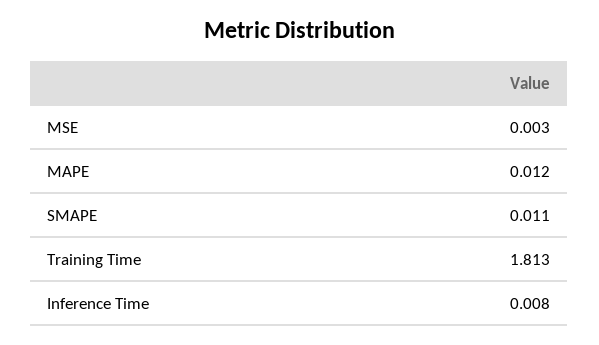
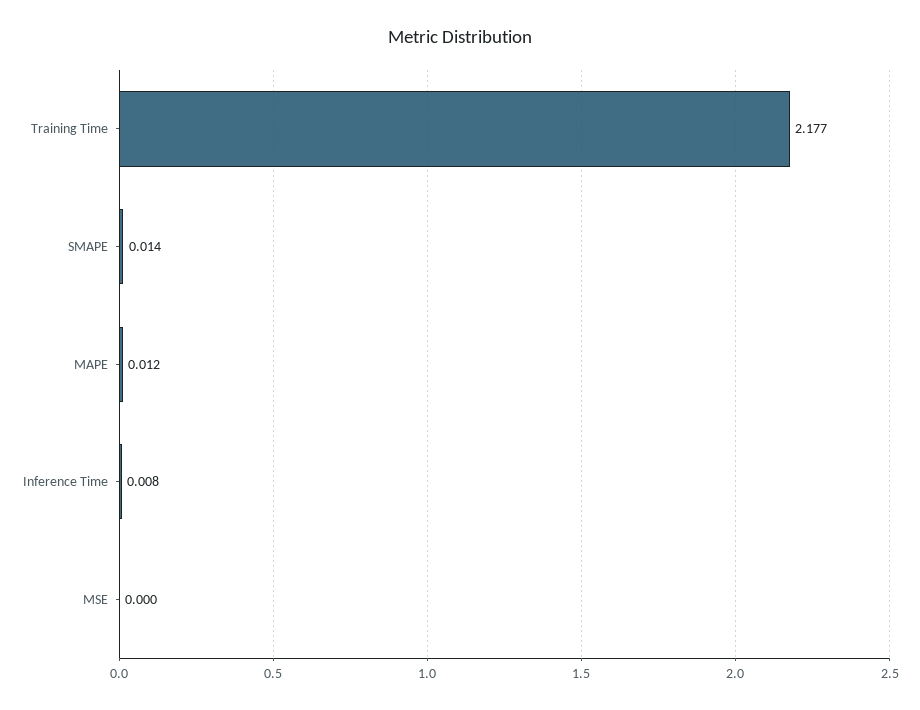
  {
-   "MSE": 0.003,
+   "MSE": 0,
    "MAPE": 0.012,
-   "SMAPE": 0.011,
+   "SMAPE": 0.014,
-   "Training Time": 1.813,
+   "Training Time": 2.177,
    "Inference Time": 0.008
  }

